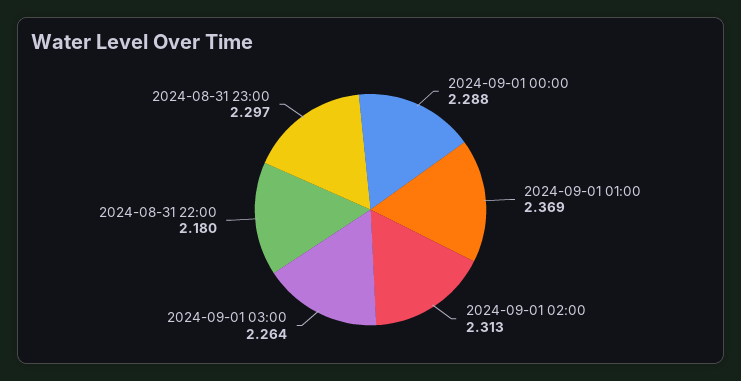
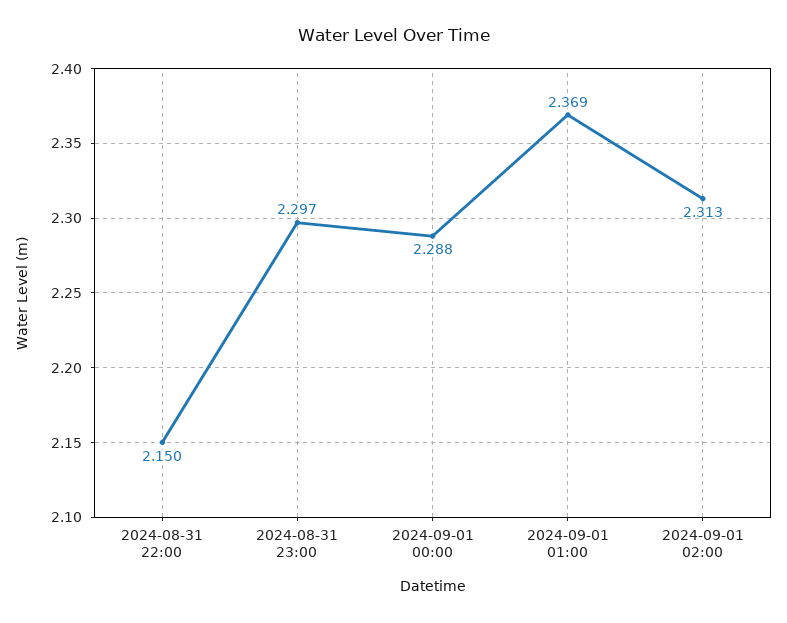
  {
    "2024-09-01 00:00": 2.288,
    "2024-09-01 01:00": 2.369,
    "2024-09-01 02:00": 2.313,
-   "2024-09-01 03:00": 2.264,
-   "2024-08-31 22:00": 2.18,
+   "2024-08-31 22:00": 2.15,
    "2024-08-31 23:00": 2.297
  }

